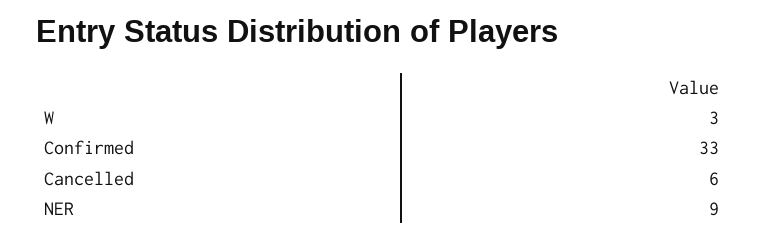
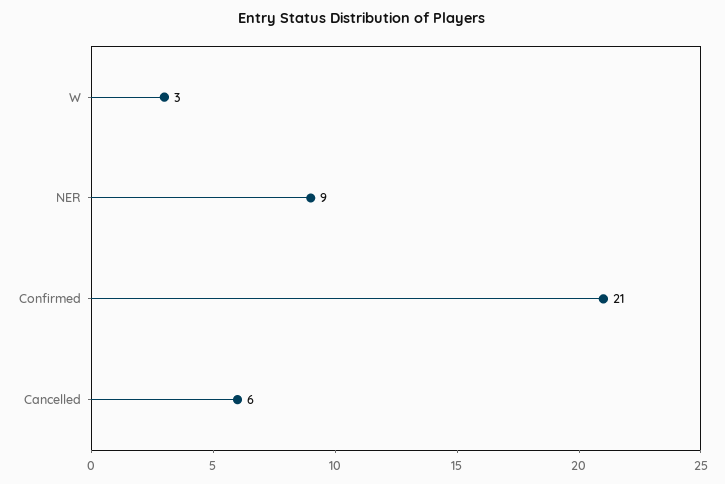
  {
    "W": 3,
-   "Confirmed": 33,
+   "Confirmed": 21,
    "Cancelled": 6,
    "NER": 9
  }

